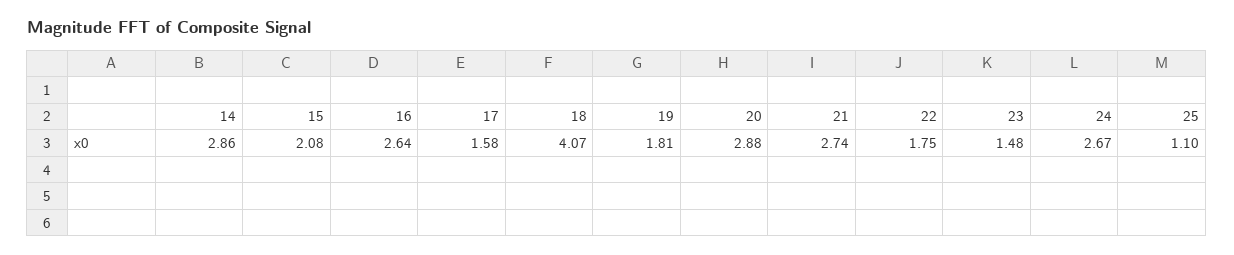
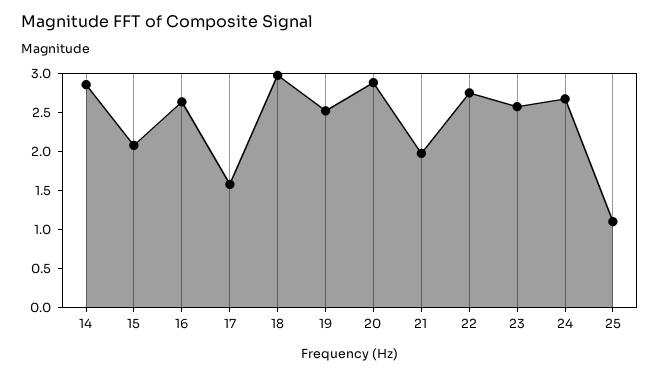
  {
    "14": 2.86,
    "15": 2.08,
    "16": 2.64,
    "17": 1.58,
-   "18": 4.07,
+   "18": 3,
-   "19": 1.81,
+   "19": 2.5,
    "20": 2.88,
-   "21": 2.74,
+   "21": 2,
-   "22": 1.75,
+   "22": 2.75,
-   "23": 1.48,
+   "23": 2.5,
    "24": 2.67,
    "25": 1.1
  }

